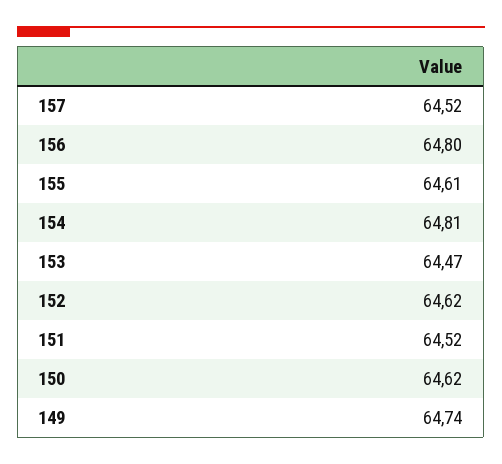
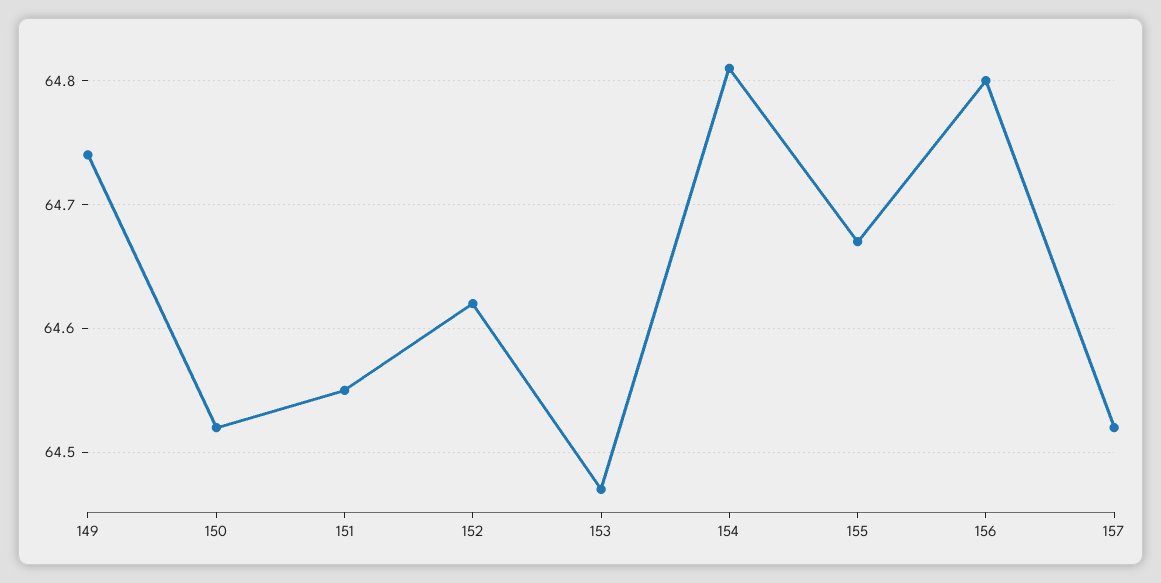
  {
    "157": 64.52,
    "156": 64.8,
-   "155": 64.61,
+   "155": 64.67,
    "154": 64.81,
    "153": 64.47,
    "152": 64.62,
-   "151": 64.52,
+   "151": 64.55,
-   "150": 64.62,
+   "150": 64.52,
    "149": 64.74
  }

